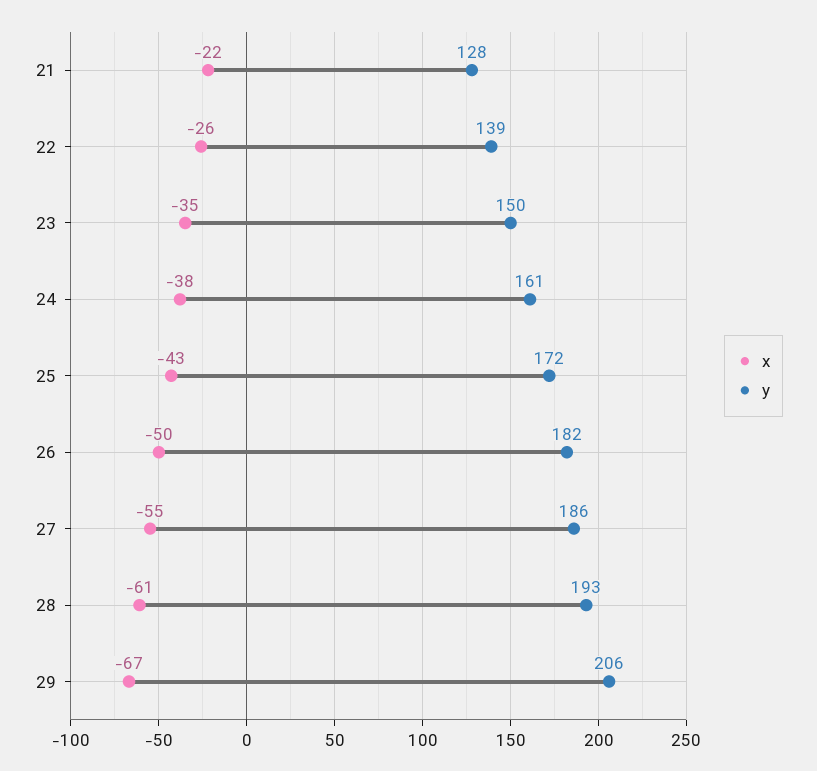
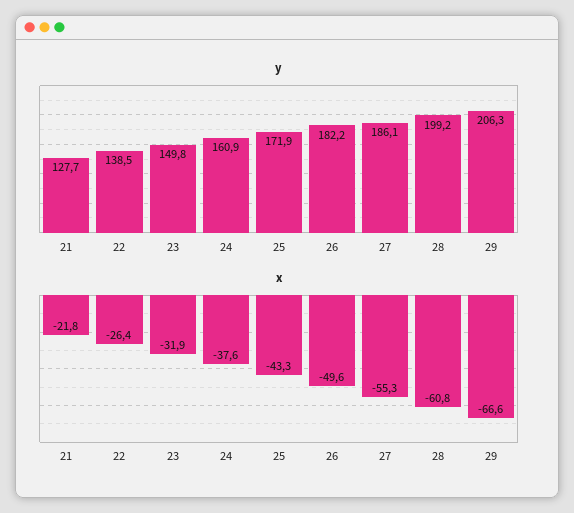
  {
    "x": {
      "21": -21.8,
      "22": -26.4,
-     "23": -35,
+     "23": -31.9,
      "24": -37.6,
      "25": -43.3,
      "26": -49.6,
      "27": -55.3,
      "28": -60.8,
      "29": -66.6
    },
    "y": {
      "21": 127.7,
      "22": 138.5,
      "23": 149.8,
      "24": 160.9,
      "25": 171.9,
      "26": 182.2,
      "27": 186.1,
-     "28": 193,
+     "28": 199.2,
      "29": 206.3
    }
  }

